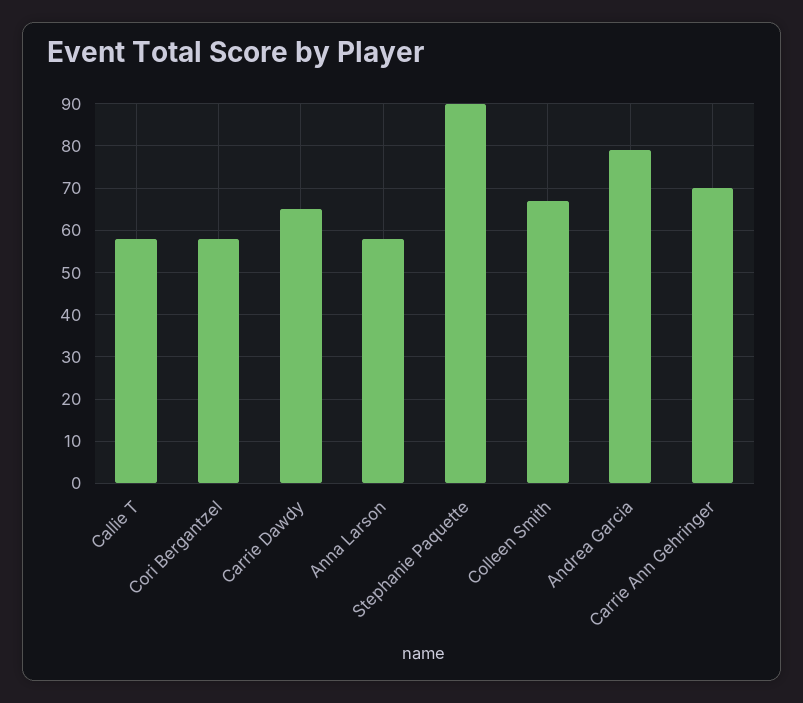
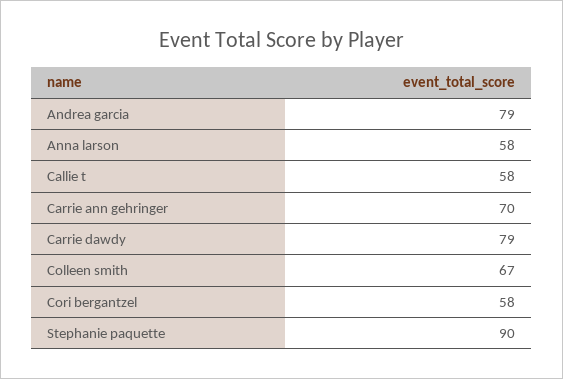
  {
    "Callie T": 58,
    "Cori Bergantzel": 58,
-   "Carrie Dawdy": 65,
+   "Carrie Dawdy": 79,
    "Anna Larson": 58,
    "Stephanie Paquette": 90,
    "Colleen Smith": 67,
    "Andrea Garcia": 79,
    "Carrie Ann Gehringer": 70
  }

